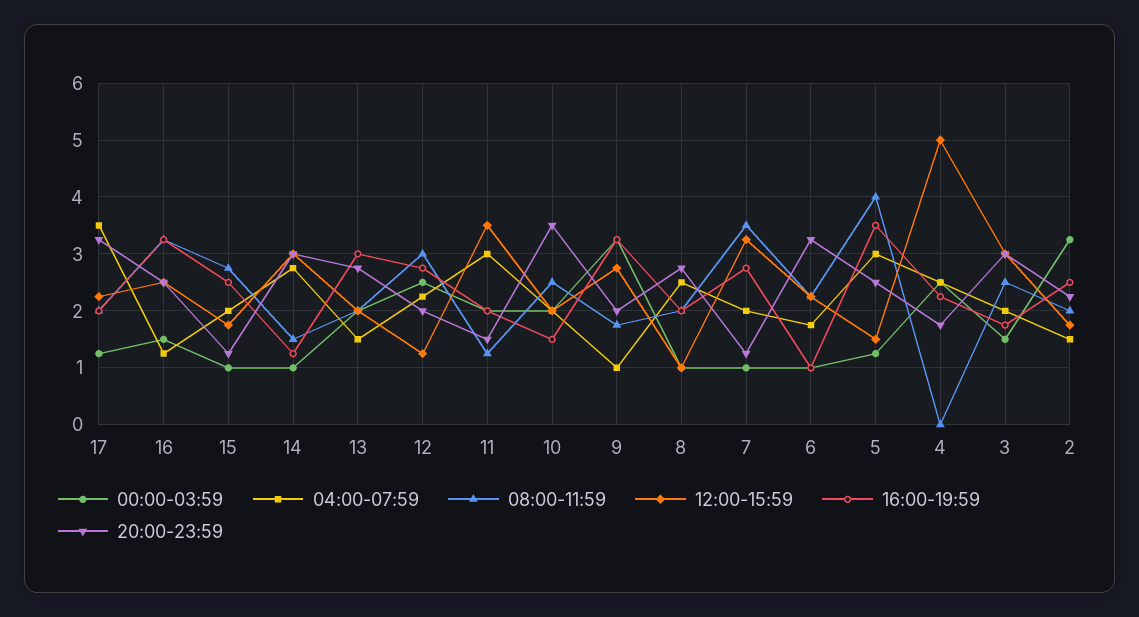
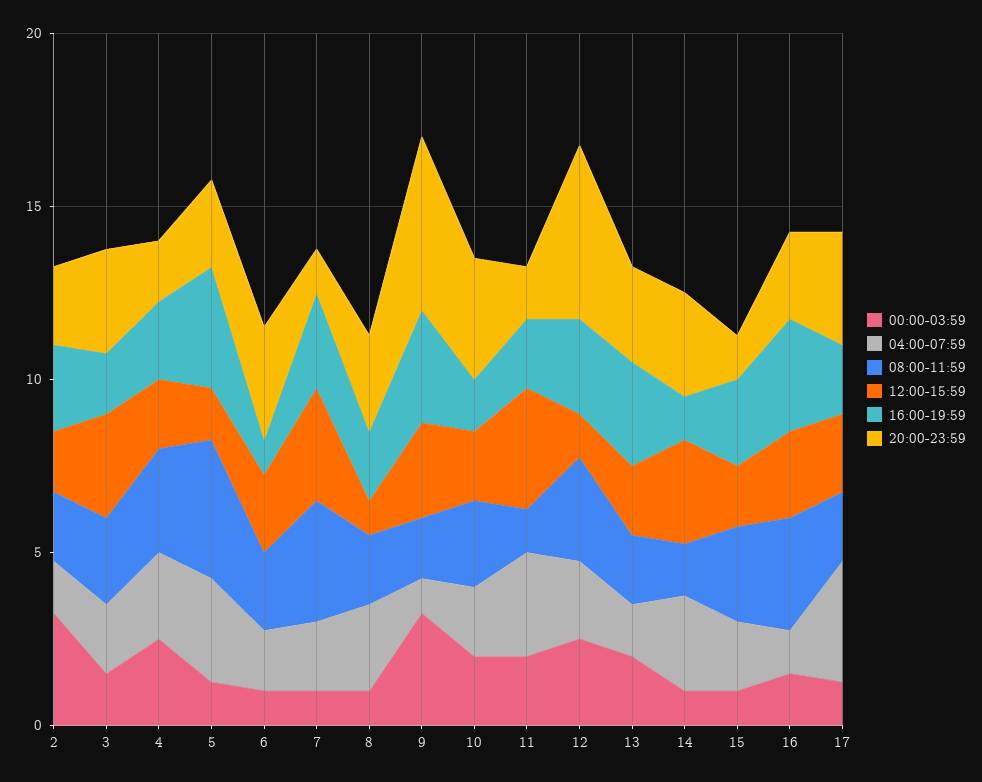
  {
    "00:00-03:59": {
      "17": 1.2,
      "16": 1.6,
      "15": 1,
      "14": 1,
      "13": 2,
      "12": 2.6,
      "11": 2,
      "10": 2,
      "9": 3.2,
      "8": 1,
      "7": 1,
      "6": 1,
      "5": 1.2,
      "4": 2.6,
      "3": 1.6,
      "2": 3.2
    },
    "04:00-07:59": {
      "17": 3.6,
      "16": 1.2,
      "15": 2,
      "14": 2.8,
      "13": 1.6,
      "12": 2.2,
      "11": 3,
      "10": 2,
      "9": 1,
      "8": 2.6,
      "7": 2,
      "6": 1.8,
      "5": 3,
      "4": 2.6,
      "3": 2,
      "2": 1.6
    },
    "08:00-11:59": {
      "17": 2,
      "16": 3.2,
      "15": 2.8,
      "14": 1.6,
      "13": 2,
      "12": 3,
      "11": 1.2,
      "10": 2.6,
      "9": 1.8,
      "8": 2,
      "7": 3.6,
      "6": 2.2,
      "5": 4,
-     "4": 0,
+     "4": 3,
      "3": 2.6,
      "2": 2
    },
    "12:00-15:59": {
      "17": 2.2,
      "16": 2.6,
      "15": 1.8,
      "14": 3,
      "13": 2,
      "12": 1.2,
      "11": 3.6,
      "10": 2,
      "9": 2.8,
      "8": 1,
      "7": 3.2,
      "6": 2.2,
      "5": 1.6,
-     "4": 5,
+     "4": 2,
      "3": 3,
      "2": 1.8
    },
    "16:00-19:59": {
      "17": 2,
      "16": 3.2,
      "15": 2.6,
      "14": 1.2,
      "13": 3,
      "12": 2.8,
      "11": 2,
      "10": 1.6,
      "9": 3.2,
      "8": 2,
      "7": 2.8,
      "6": 1,
      "5": 3.6,
      "4": 2.2,
      "3": 1.8,
      "2": 2.6
    },
    "20:00-23:59": {
      "17": 3.2,
      "16": 2.6,
      "15": 1.2,
      "14": 3,
      "13": 2.8,
-     "12": 2,
+     "12": 5,
      "11": 1.6,
      "10": 3.6,
-     "9": 2,
+     "9": 5,
      "8": 2.8,
      "7": 1.2,
      "6": 3.2,
      "5": 2.6,
      "4": 1.8,
      "3": 3,
      "2": 2.2
    }
  }

